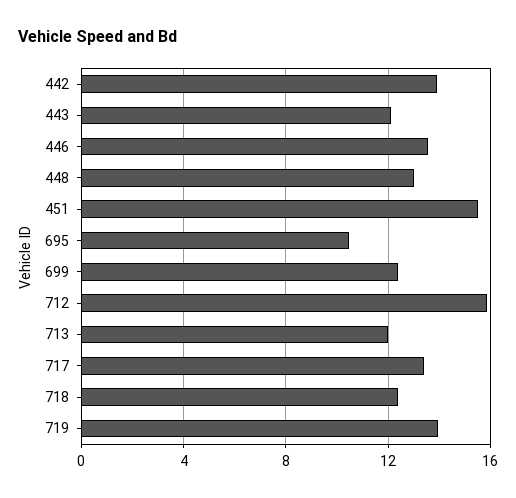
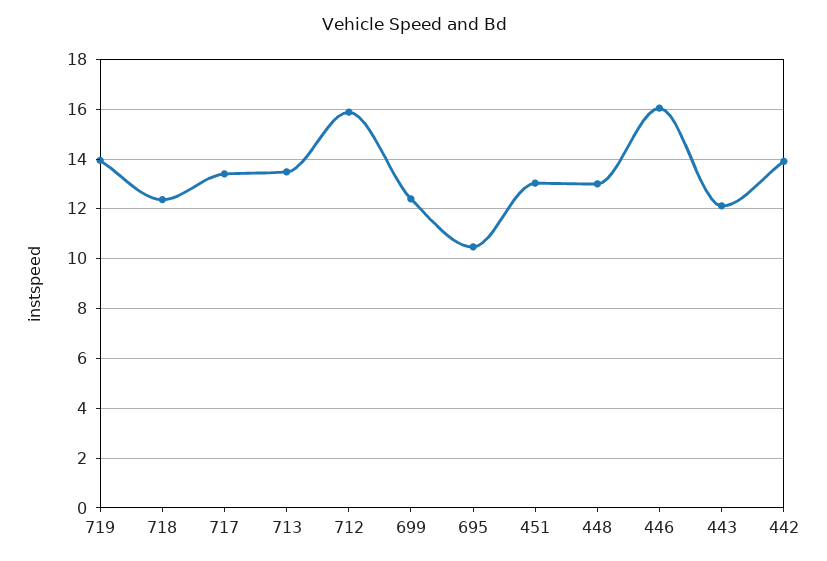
  {
    "442": 14,
    "443": 12,
-   "446": 13.5,
+   "446": 16,
    "448": 13,
-   "451": 15.5,
+   "451": 13,
    "695": 10.5,
    "699": 12.5,
    "712": 16,
-   "713": 12,
+   "713": 13.5,
    "717": 13.5,
    "718": 12.25,
    "719": 14
  }

